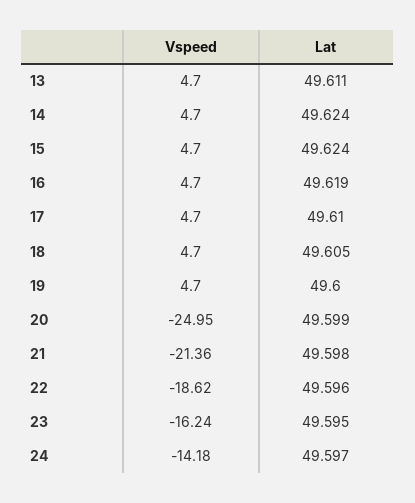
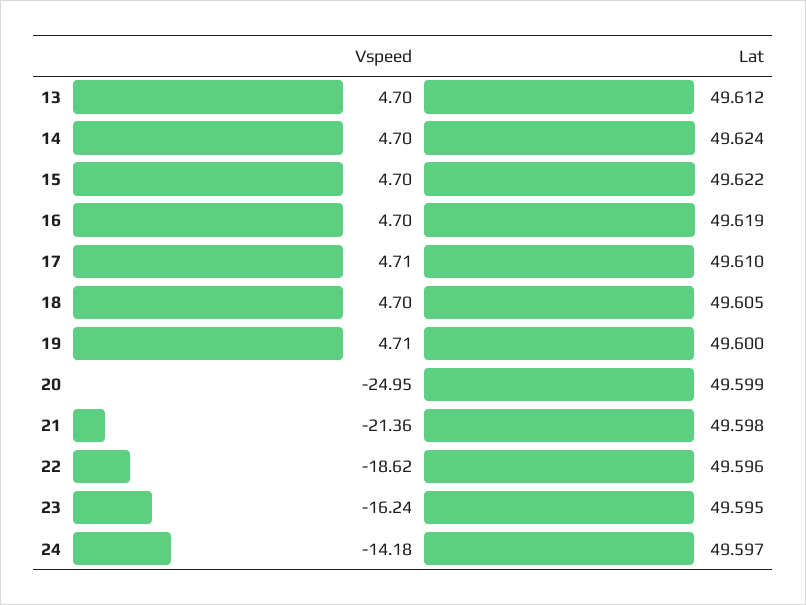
  {
    "Vspeed": {
      "13": 4.7,
      "14": 4.7,
      "15": 4.7,
      "16": 4.7,
-     "17": 4.7,
+     "17": 4.71,
      "18": 4.7,
-     "19": 4.7,
+     "19": 4.71,
      "20": -24.95,
      "21": -21.36,
      "22": -18.62,
      "23": -16.24,
      "24": -14.18
    },
    "Lat": {
-     "13": 49.611,
+     "13": 49.612,
      "14": 49.624,
-     "15": 49.624,
+     "15": 49.622,
      "16": 49.619,
      "17": 49.61,
      "18": 49.605,
      "19": 49.6,
      "20": 49.599,
      "21": 49.598,
      "22": 49.596,
      "23": 49.595,
      "24": 49.597
    }
  }

